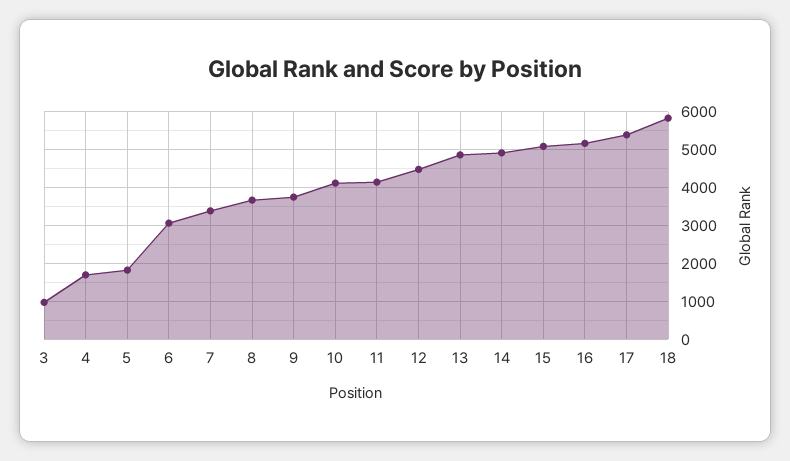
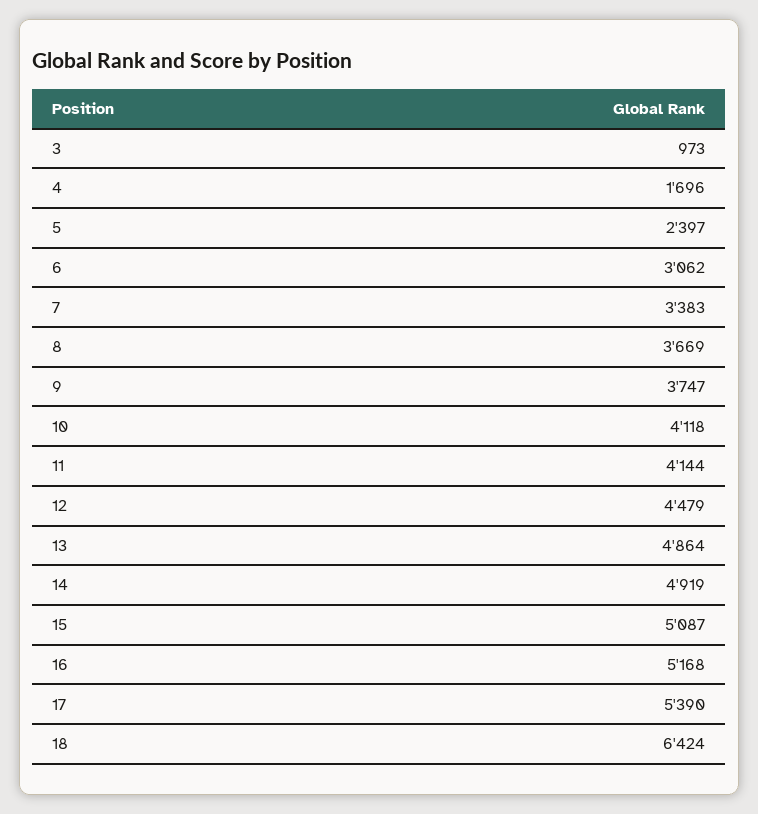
  {
    "3": 973,
    "4": 1696,
-   "5": 1800,
+   "5": 2397,
    "6": 3062,
    "7": 3383,
    "8": 3669,
    "9": 3747,
    "10": 4118,
    "11": 4144,
    "12": 4479,
    "13": 4864,
    "14": 4919,
    "15": 5087,
    "16": 5168,
    "17": 5390,
-   "18": 5800
+   "18": 6424
  }

